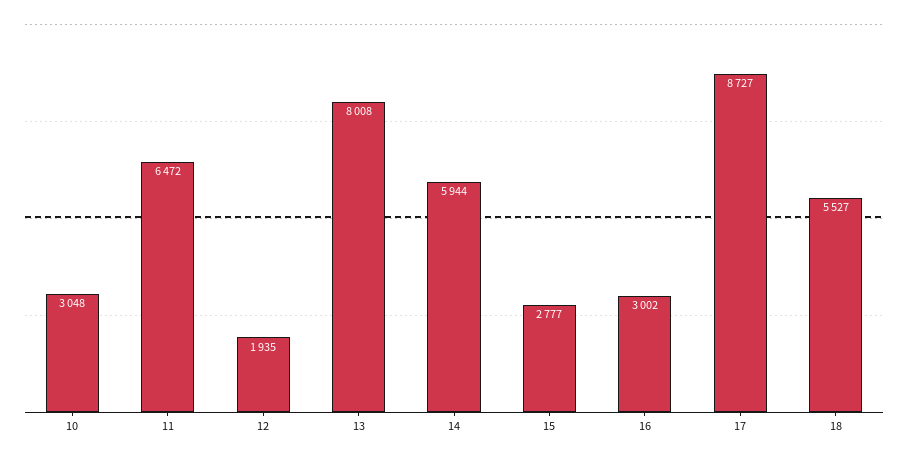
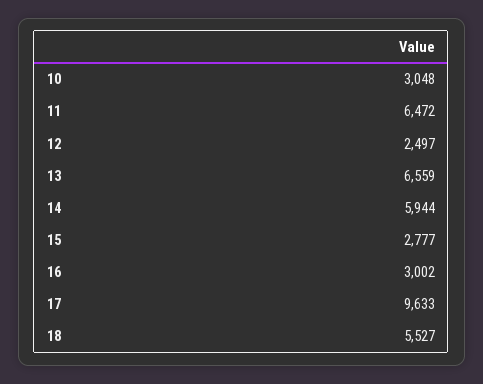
  {
    "10": 3048,
    "11": 6472,
-   "12": 1935,
+   "12": 2497,
-   "13": 8008,
+   "13": 6559,
    "14": 5944,
    "15": 2777,
    "16": 3002,
-   "17": 8727,
+   "17": 9633,
    "18": 5527
  }

